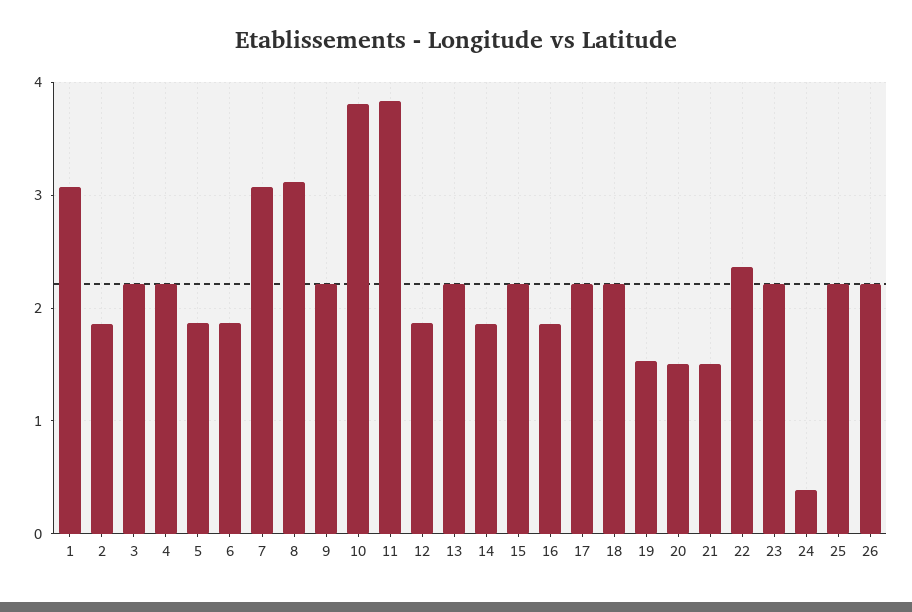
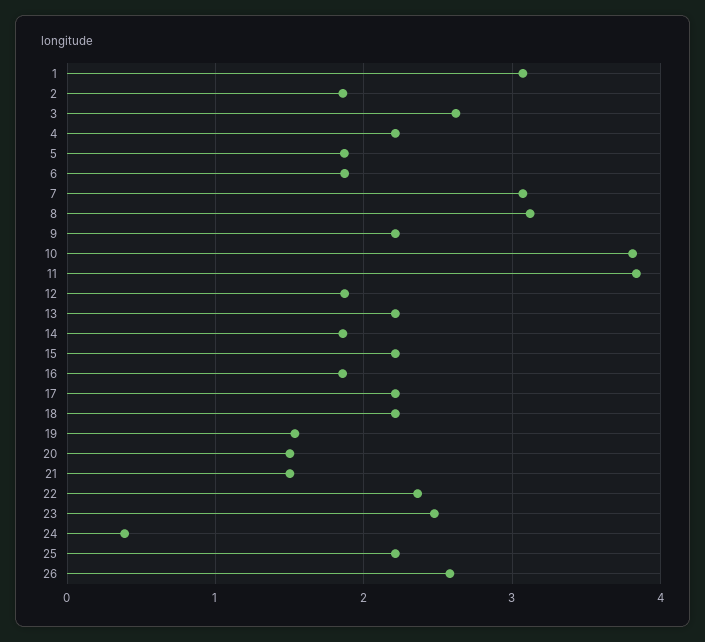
  {
    "1": 3.1,
    "2": 1.9,
-   "3": 2.2,
+   "3": 2.6,
    "4": 2.2,
    "5": 1.9,
    "6": 1.9,
    "7": 3.1,
    "8": 3.1,
    "9": 2.2,
    "10": 3.8,
    "11": 3.8,
    "12": 1.9,
    "13": 2.2,
    "14": 1.9,
    "15": 2.2,
    "16": 1.9,
    "17": 2.2,
    "18": 2.2,
    "19": 1.5,
    "20": 1.5,
    "21": 1.5,
    "22": 2.4,
-   "23": 2.2,
+   "23": 2.5,
    "24": 0.4,
    "25": 2.2,
-   "26": 2.2
+   "26": 2.6
  }

